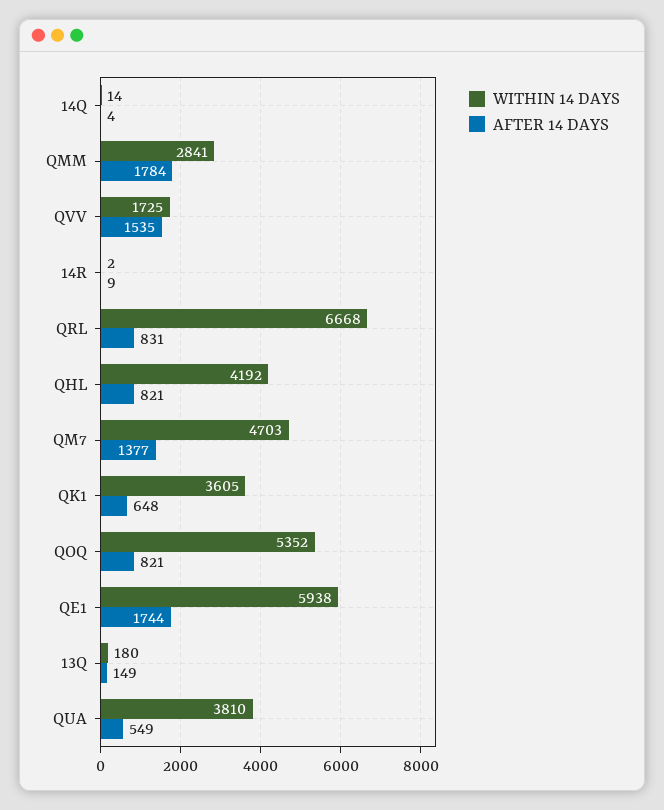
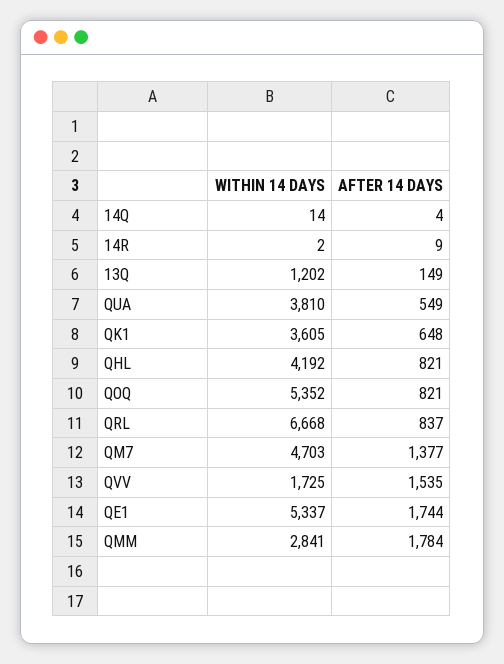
  {
    "WITHIN 14 DAYS": {
      "14Q": 14,
      "QMM": 2841,
      "QVV": 1725,
      "14R": 2,
      "QRL": 6668,
      "QHL": 4192,
      "QM7": 4703,
      "QK1": 3605,
      "QOQ": 5352,
-     "QE1": 5938,
+     "QE1": 5337,
-     "13Q": 180,
+     "13Q": 1202,
      "QUA": 3810
    },
    "AFTER 14 DAYS": {
      "14Q": 4,
      "QMM": 1784,
      "QVV": 1535,
      "14R": 9,
-     "QRL": 831,
+     "QRL": 837,
      "QHL": 821,
      "QM7": 1377,
      "QK1": 648,
      "QOQ": 821,
      "QE1": 1744,
      "13Q": 149,
      "QUA": 549
    }
  }

